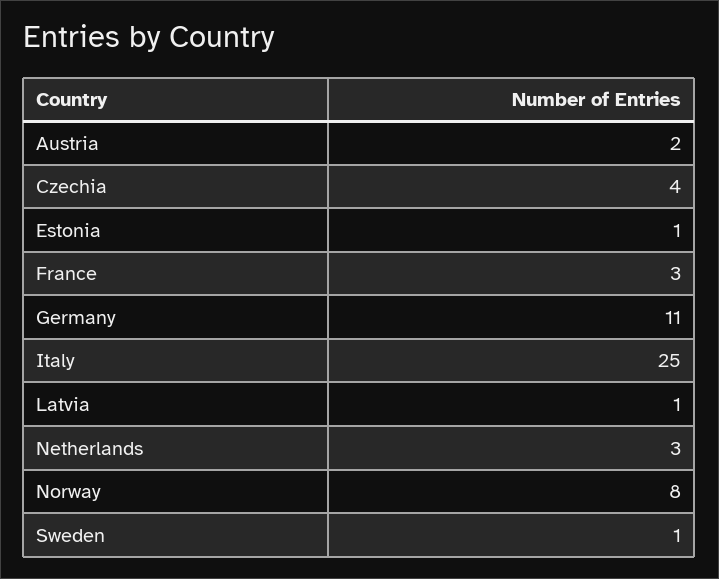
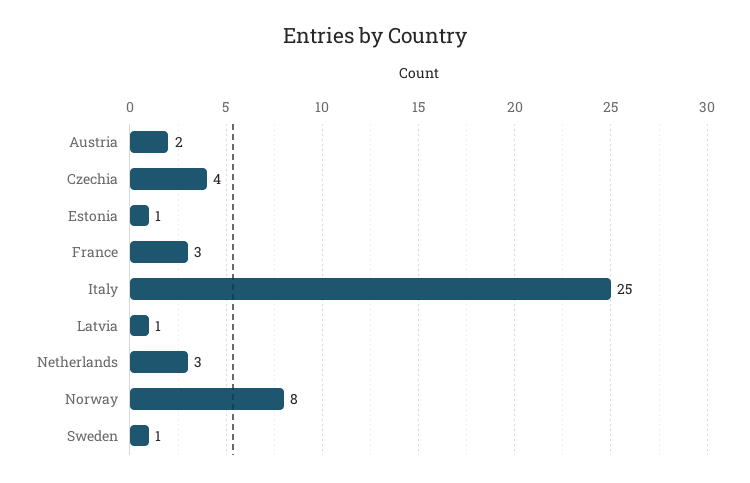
  {
    "Austria": 2,
    "Czechia": 4,
    "Estonia": 1,
    "France": 3,
-   "Germany": 11,
    "Italy": 25,
    "Latvia": 1,
    "Netherlands": 3,
    "Norway": 8,
    "Sweden": 1
  }

